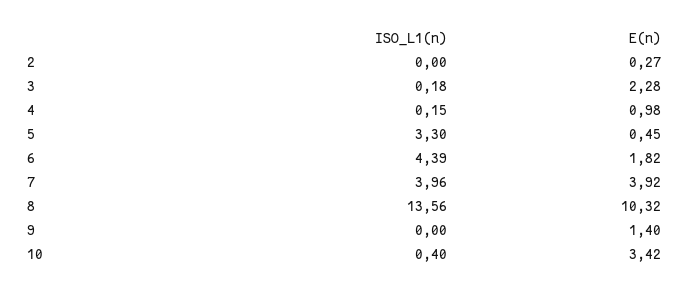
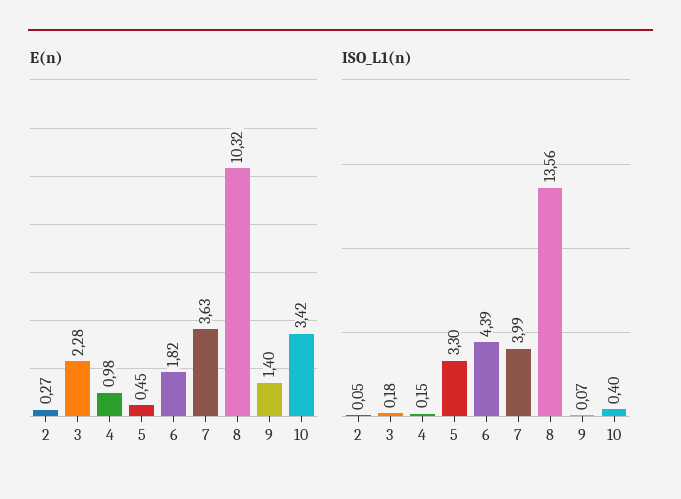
  {
    "ISO_L1(n)": {
-     "2": 0,
+     "2": 0.05,
      "3": 0.18,
      "4": 0.15,
      "5": 3.3,
      "6": 4.39,
-     "7": 3.96,
+     "7": 3.99,
      "8": 13.56,
-     "9": 0,
+     "9": 0.07,
      "10": 0.4
    },
    "E(n)": {
      "2": 0.27,
      "3": 2.28,
      "4": 0.98,
      "5": 0.45,
      "6": 1.82,
-     "7": 3.92,
+     "7": 3.63,
      "8": 10.32,
      "9": 1.4,
      "10": 3.42
    }
  }

